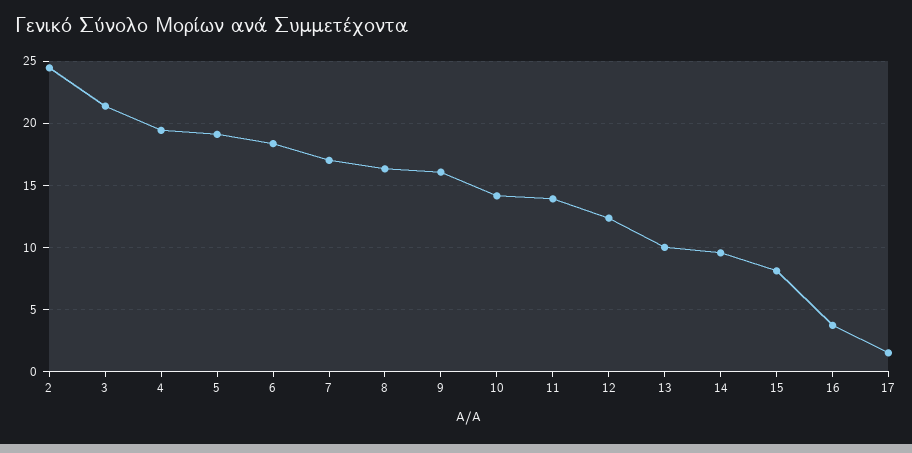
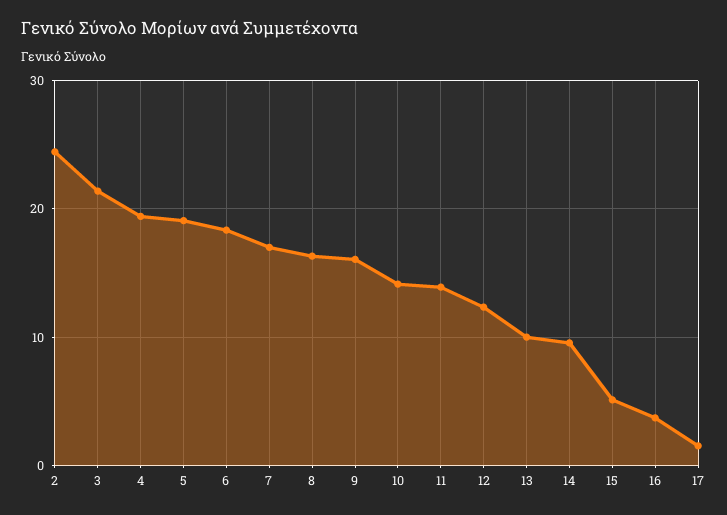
  {
    "2": 24.5,
    "3": 21.5,
    "4": 19.5,
    "5": 19,
    "6": 18.5,
    "7": 17,
    "8": 16.5,
    "9": 16,
    "10": 14,
    "11": 14,
    "12": 12.5,
    "13": 10,
    "14": 9.5,
-   "15": 8,
+   "15": 5,
    "16": 3.5,
    "17": 1.5
  }

